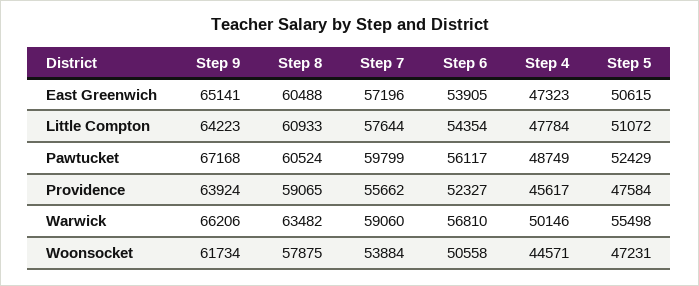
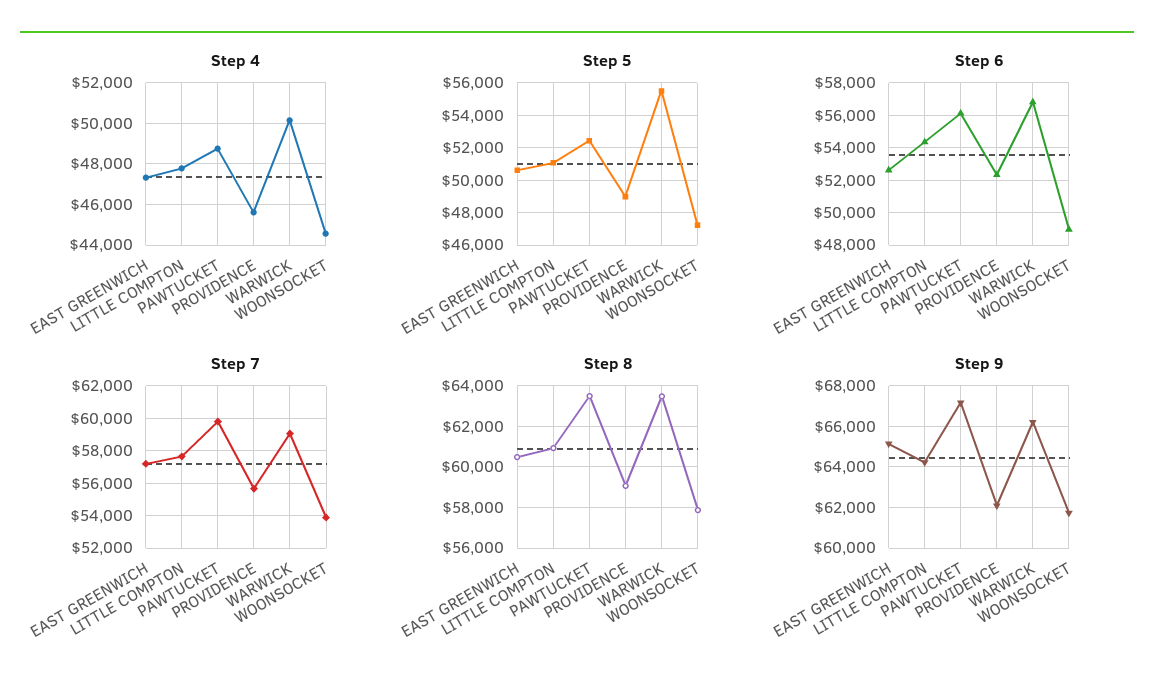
  {
    "Step 9": {
      "East Greenwich": 65141,
      "Little Compton": 64223,
      "Pawtucket": 67168,
-     "Providence": 63924,
+     "Providence": 62000,
      "Warwick": 66206,
      "Woonsocket": 61734
    },
    "Step 8": {
      "East Greenwich": 60488,
      "Little Compton": 60933,
-     "Pawtucket": 60524,
+     "Pawtucket": 63500,
      "Providence": 59065,
      "Warwick": 63482,
      "Woonsocket": 57875
    },
    "Step 7": {
      "East Greenwich": 57196,
      "Little Compton": 57644,
      "Pawtucket": 59799,
      "Providence": 55662,
      "Warwick": 59060,
      "Woonsocket": 53884
    },
    "Step 6": {
-     "East Greenwich": 53905,
+     "East Greenwich": 52500,
      "Little Compton": 54354,
      "Pawtucket": 56117,
      "Providence": 52327,
      "Warwick": 56810,
-     "Woonsocket": 50558
+     "Woonsocket": 49000
    },
    "Step 4": {
      "East Greenwich": 47323,
      "Little Compton": 47784,
      "Pawtucket": 48749,
      "Providence": 45617,
      "Warwick": 50146,
      "Woonsocket": 44571
    },
    "Step 5": {
      "East Greenwich": 50615,
      "Little Compton": 51072,
      "Pawtucket": 52429,
-     "Providence": 47584,
+     "Providence": 49000,
      "Warwick": 55498,
      "Woonsocket": 47231
    }
  }

